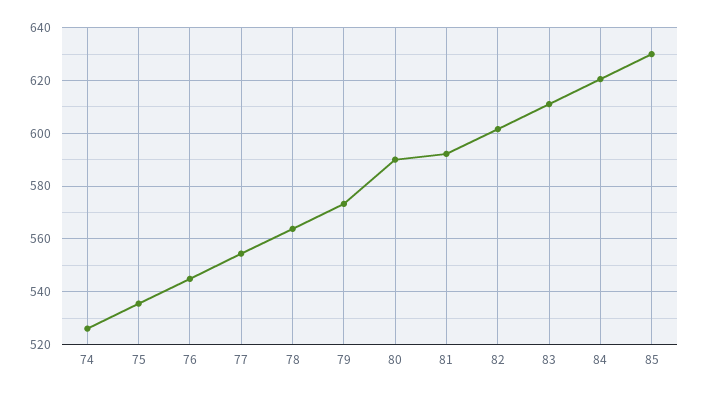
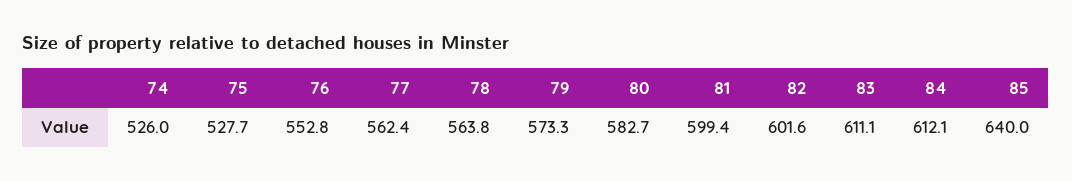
  {
    "74": 526,
-   "75": 535,
+   "75": 527.7,
-   "76": 545,
+   "76": 552.8,
-   "77": 555,
+   "77": 562.4,
    "78": 563.8,
    "79": 573.3,
-   "80": 590,
+   "80": 582.7,
-   "81": 592.5,
+   "81": 599.4,
    "82": 601.6,
    "83": 611.1,
-   "84": 620,
+   "84": 612.1,
-   "85": 630
+   "85": 640
  }

